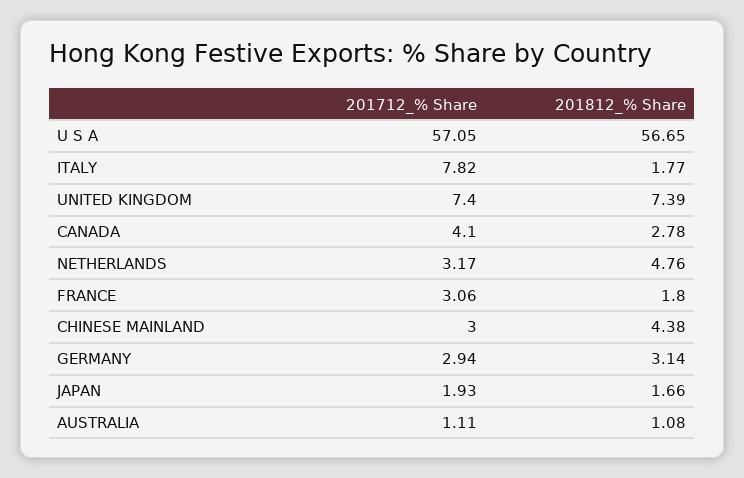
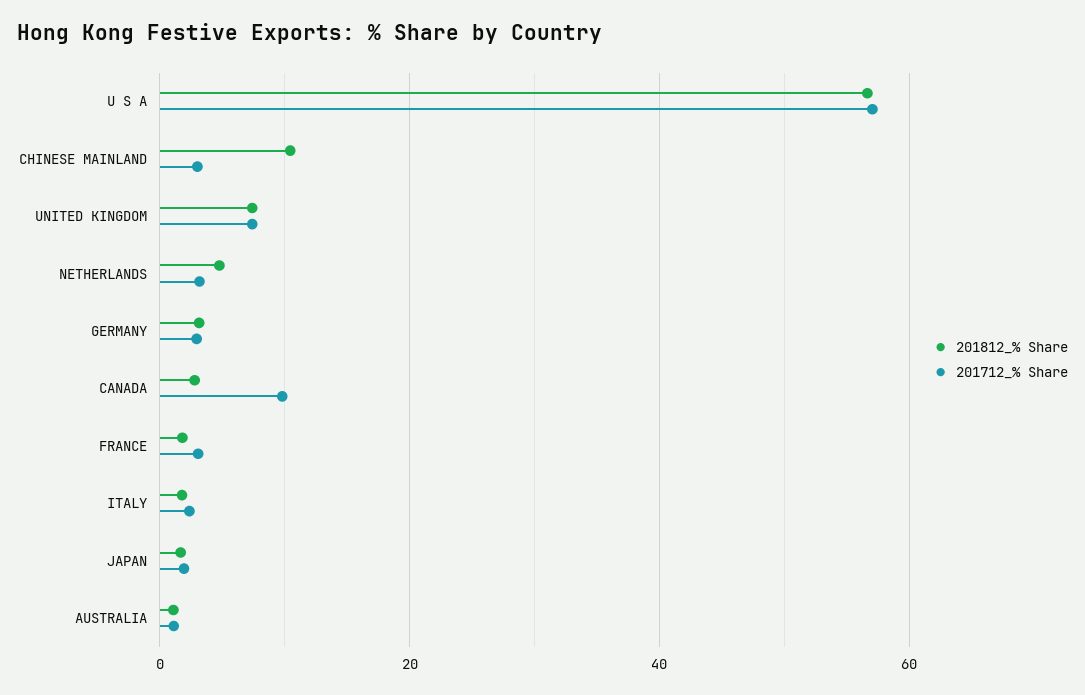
  {
    "201712_% Share": {
      "U S A": 57.05,
-     "ITALY": 7.82,
+     "ITALY": 2,
      "UNITED KINGDOM": 7.4,
-     "CANADA": 4.1,
+     "CANADA": 10,
      "NETHERLANDS": 3.17,
      "FRANCE": 3.06,
      "CHINESE MAINLAND": 3,
      "GERMANY": 2.94,
      "JAPAN": 1.93,
      "AUSTRALIA": 1.11
    },
    "201812_% Share": {
      "U S A": 56.65,
      "ITALY": 1.77,
      "UNITED KINGDOM": 7.39,
      "CANADA": 2.78,
      "NETHERLANDS": 4.76,
      "FRANCE": 1.8,
-     "CHINESE MAINLAND": 4.38,
+     "CHINESE MAINLAND": 10,
      "GERMANY": 3.14,
      "JAPAN": 1.66,
      "AUSTRALIA": 1.08
    }
  }

